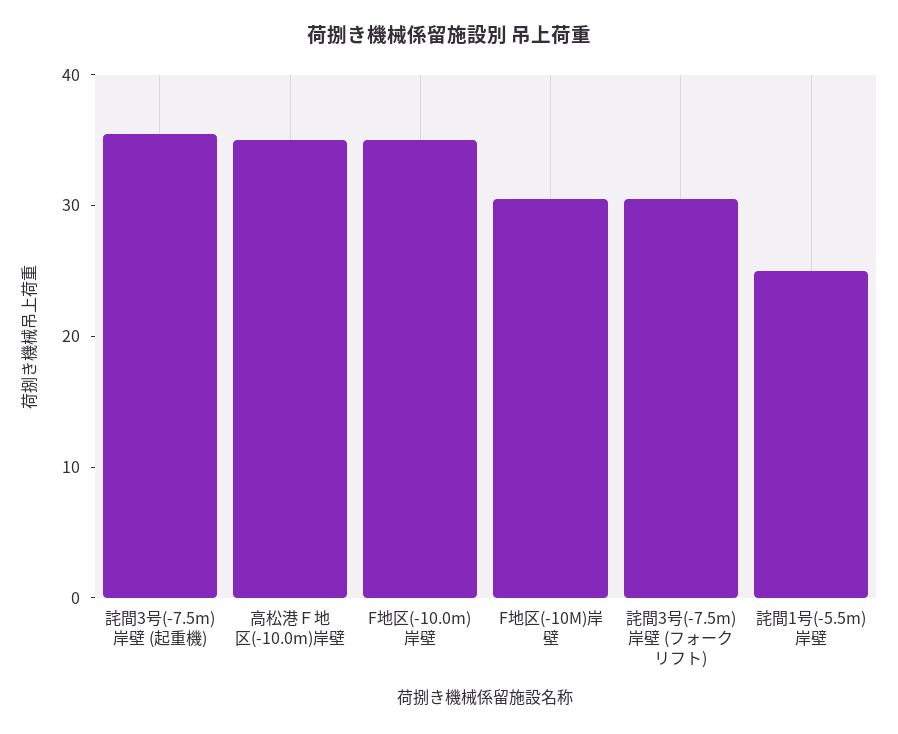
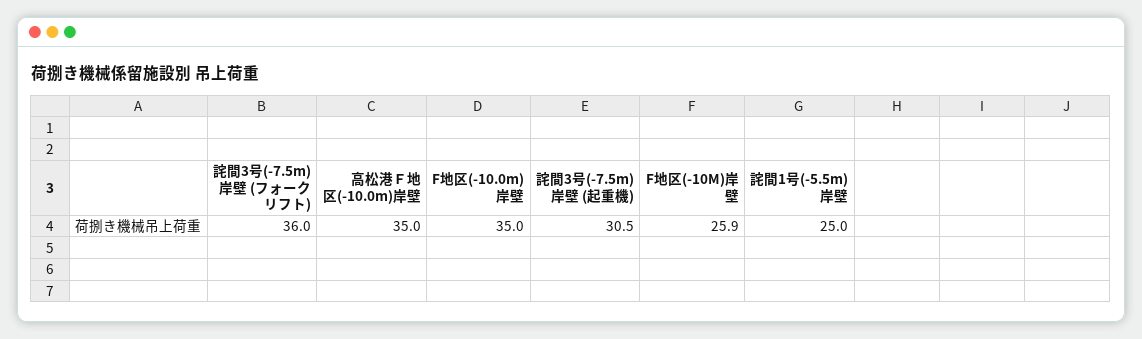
  {
-   "詫間3号(-7.5m)岸壁 (起重機)": 36,
+   "詫間3号(-7.5m)岸壁 (起重機)": 30.5,
    "高松港Ｆ地区(-10.0m)岸壁": 35,
    "F地区(-10.0m)岸壁": 35,
-   "F地区(-10M)岸壁": 30,
+   "F地区(-10M)岸壁": 25.9,
-   "詫間3号(-7.5m)岸壁 (フォークリフト)": 30,
+   "詫間3号(-7.5m)岸壁 (フォークリフト)": 36,
    "詫間1号(-5.5m)岸壁": 25
  }

